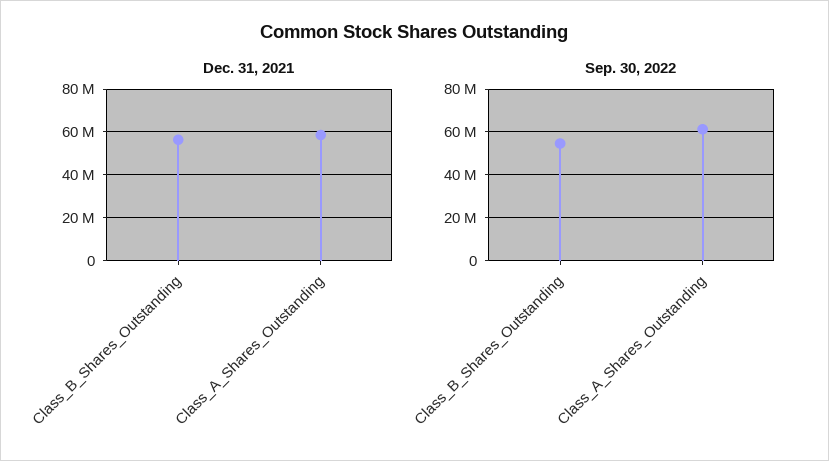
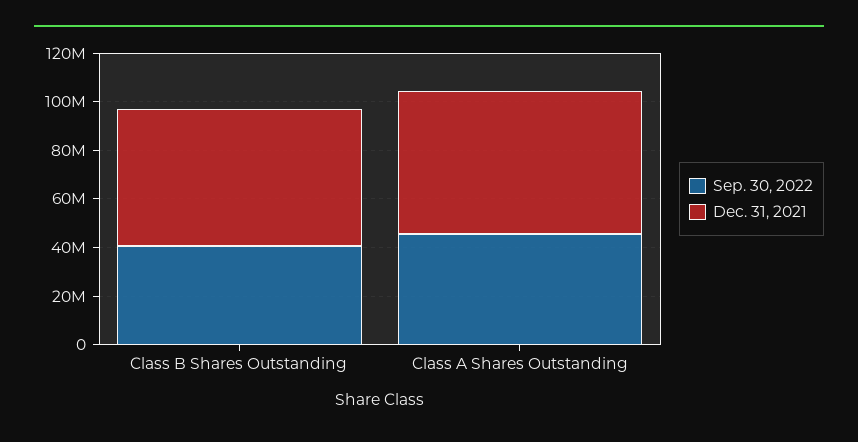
  {
    "Dec. 31, 2021": {
      "Class_B_Shares_Outstanding": 55000000,
      "Class_A_Shares_Outstanding": 60000000
    },
    "Sep. 30, 2022": {
-     "Class_B_Shares_Outstanding": 55000000,
+     "Class_B_Shares_Outstanding": 40000000,
-     "Class_A_Shares_Outstanding": 60000000
+     "Class_A_Shares_Outstanding": 45000000
    }
  }

